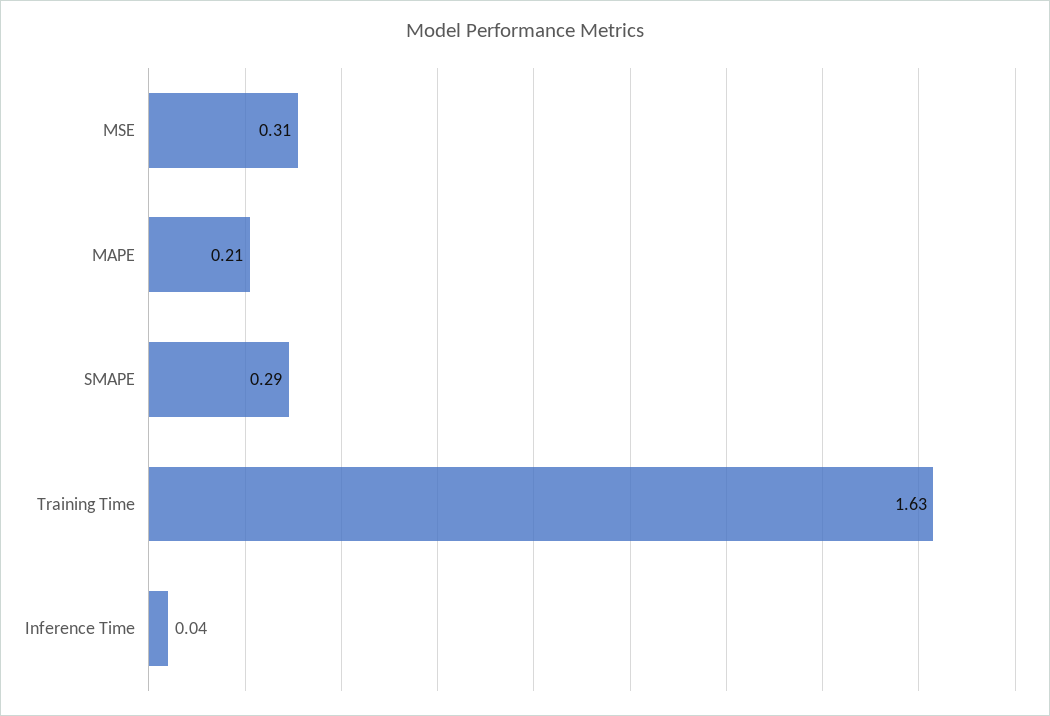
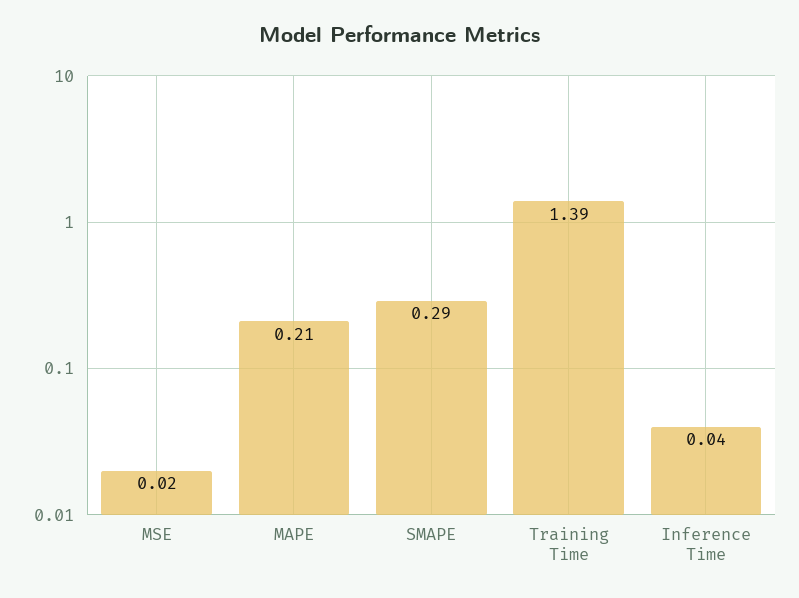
  {
-   "MSE": 0.31,
+   "MSE": 0.02,
    "MAPE": 0.21,
    "SMAPE": 0.29,
-   "Training Time": 1.63,
+   "Training Time": 1.39,
    "Inference Time": 0.04
  }

